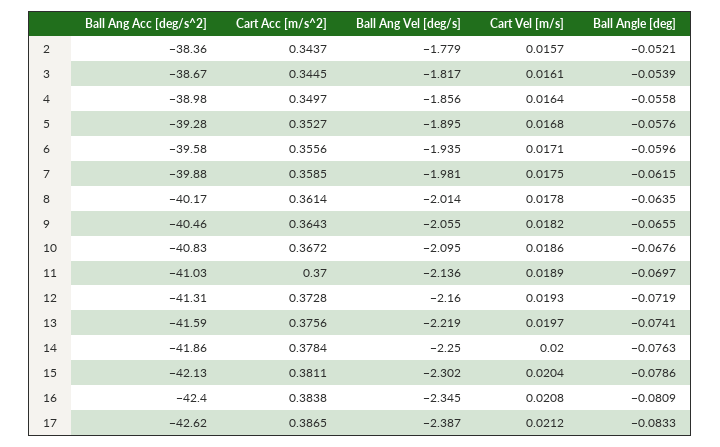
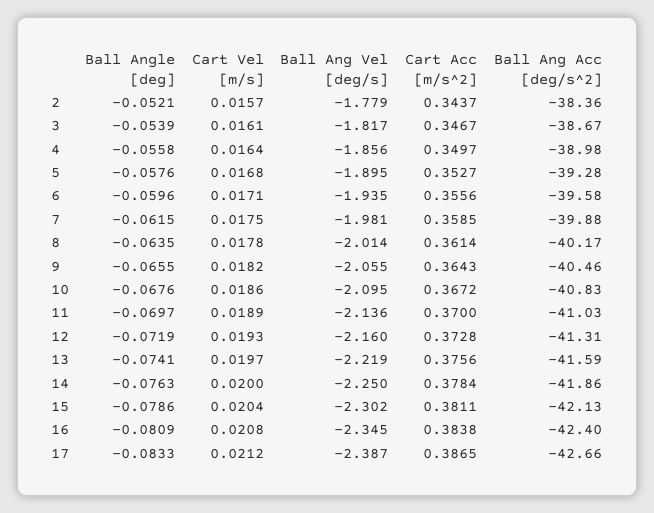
  {
    "Ball Ang Acc [deg/s^2]": {
      "2": -38.36,
      "3": -38.67,
      "4": -38.98,
      "5": -39.28,
      "6": -39.58,
      "7": -39.88,
      "8": -40.17,
      "9": -40.46,
      "10": -40.83,
      "11": -41.03,
      "12": -41.31,
      "13": -41.59,
      "14": -41.86,
      "15": -42.13,
      "16": -42.4,
-     "17": -42.62
+     "17": -42.66
    },
    "Cart Acc [m/s^2]": {
      "2": 0.3437,
-     "3": 0.3445,
+     "3": 0.3467,
      "4": 0.3497,
      "5": 0.3527,
      "6": 0.3556,
      "7": 0.3585,
      "8": 0.3614,
      "9": 0.3643,
      "10": 0.3672,
      "11": 0.37,
      "12": 0.3728,
      "13": 0.3756,
      "14": 0.3784,
      "15": 0.3811,
      "16": 0.3838,
      "17": 0.3865
    },
    "Ball Ang Vel [deg/s]": {
      "2": -1.779,
      "3": -1.817,
      "4": -1.856,
      "5": -1.895,
      "6": -1.935,
      "7": -1.981,
      "8": -2.014,
      "9": -2.055,
      "10": -2.095,
      "11": -2.136,
      "12": -2.16,
      "13": -2.219,
      "14": -2.25,
      "15": -2.302,
      "16": -2.345,
      "17": -2.387
    },
    "Cart Vel [m/s]": {
      "2": 0.0157,
      "3": 0.0161,
      "4": 0.0164,
      "5": 0.0168,
      "6": 0.0171,
      "7": 0.0175,
      "8": 0.0178,
      "9": 0.0182,
      "10": 0.0186,
      "11": 0.0189,
      "12": 0.0193,
      "13": 0.0197,
      "14": 0.02,
      "15": 0.0204,
      "16": 0.0208,
      "17": 0.0212
    },
    "Ball Angle [deg]": {
      "2": -0.0521,
      "3": -0.0539,
      "4": -0.0558,
      "5": -0.0576,
      "6": -0.0596,
      "7": -0.0615,
      "8": -0.0635,
      "9": -0.0655,
      "10": -0.0676,
      "11": -0.0697,
      "12": -0.0719,
      "13": -0.0741,
      "14": -0.0763,
      "15": -0.0786,
      "16": -0.0809,
      "17": -0.0833
    }
  }

